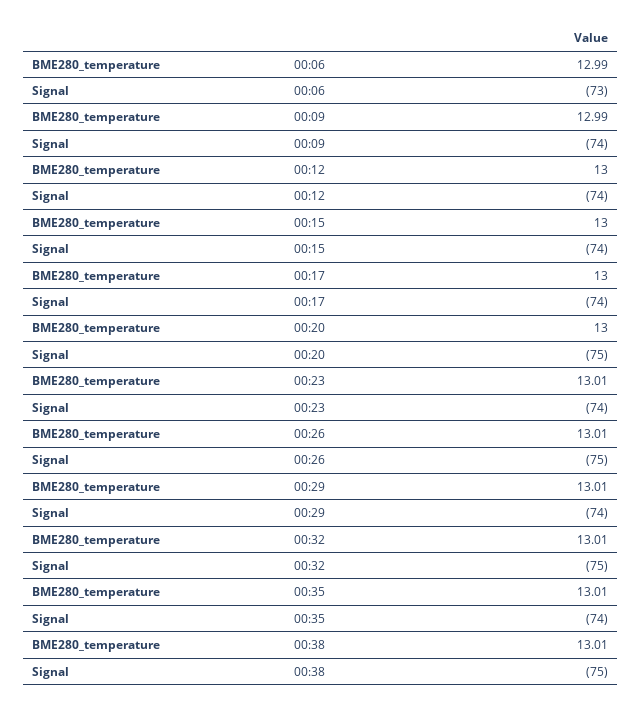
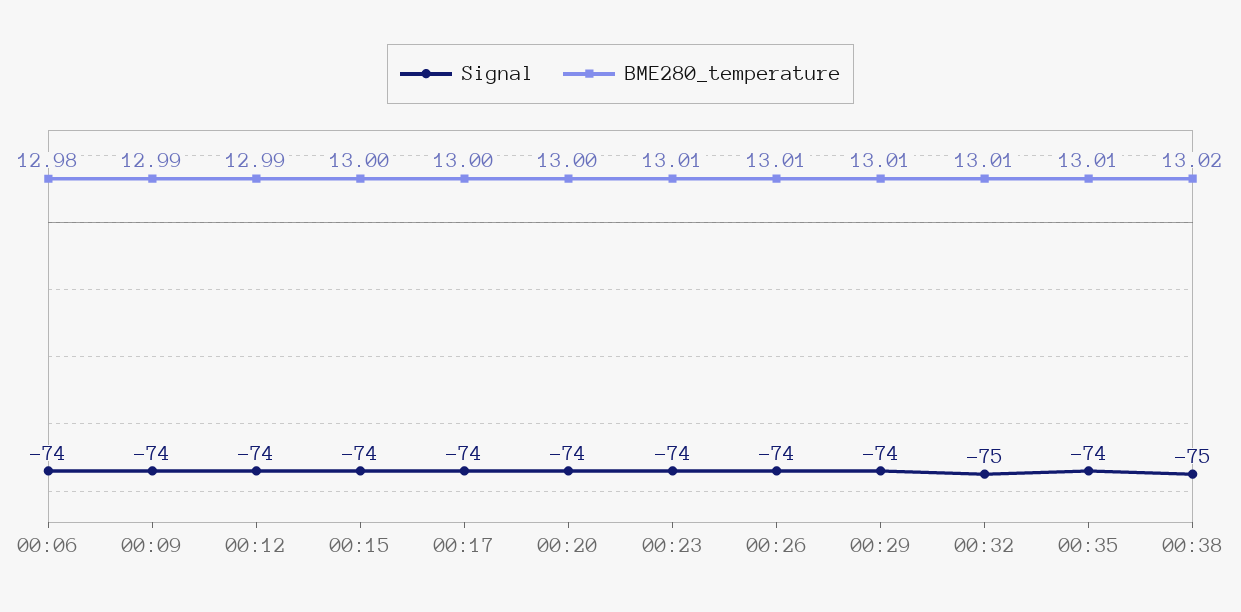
  {
    "BME280_temperature": {
-     "00:06": 12.99,
+     "00:06": 12.98,
      "00:09": 12.99,
-     "00:12": 13,
+     "00:12": 12.99,
      "00:15": 13,
      "00:17": 13,
      "00:20": 13,
      "00:23": 13.01,
      "00:26": 13.01,
      "00:29": 13.01,
      "00:32": 13.01,
      "00:35": 13.01,
-     "00:38": 13.01
+     "00:38": 13.02
    },
    "Signal": {
-     "00:06": -73,
+     "00:06": -74,
      "00:09": -74,
      "00:12": -74,
      "00:15": -74,
      "00:17": -74,
-     "00:20": -75,
+     "00:20": -74,
      "00:23": -74,
-     "00:26": -75,
+     "00:26": -74,
      "00:29": -74,
      "00:32": -75,
      "00:35": -74,
      "00:38": -75
    }
  }

